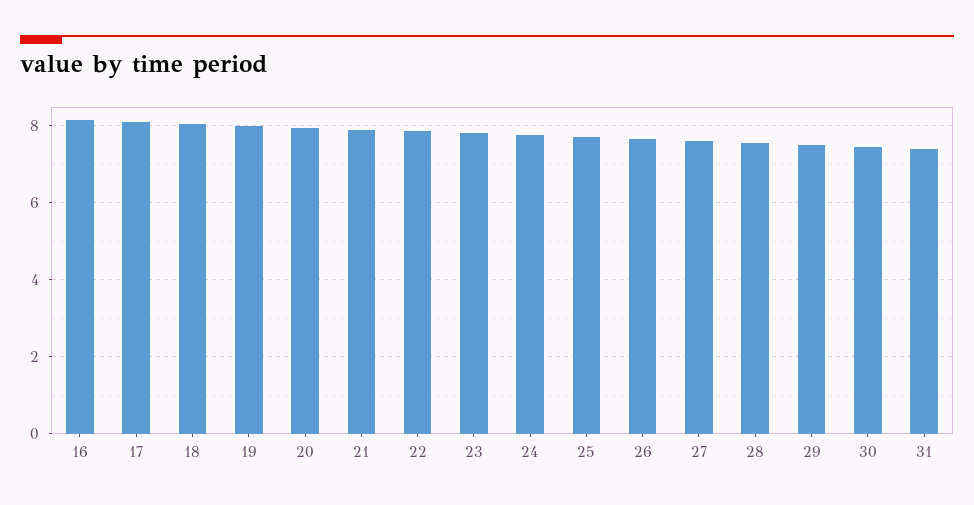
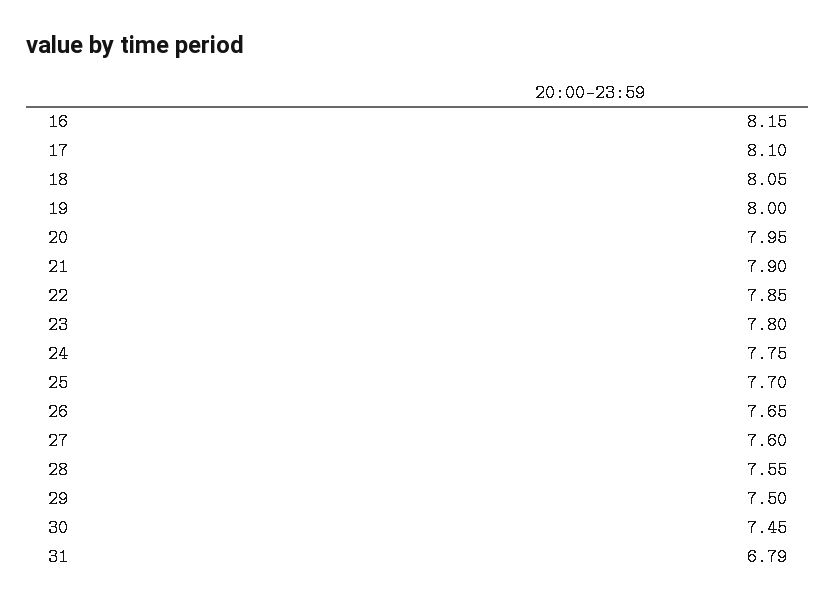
  {
    "16": 8.15,
    "17": 8.1,
    "18": 8.05,
    "19": 8,
    "20": 7.95,
    "21": 7.9,
    "22": 7.85,
    "23": 7.8,
    "24": 7.75,
    "25": 7.7,
    "26": 7.65,
    "27": 7.6,
    "28": 7.55,
    "29": 7.5,
    "30": 7.45,
-   "31": 7.4
+   "31": 6.79
  }

